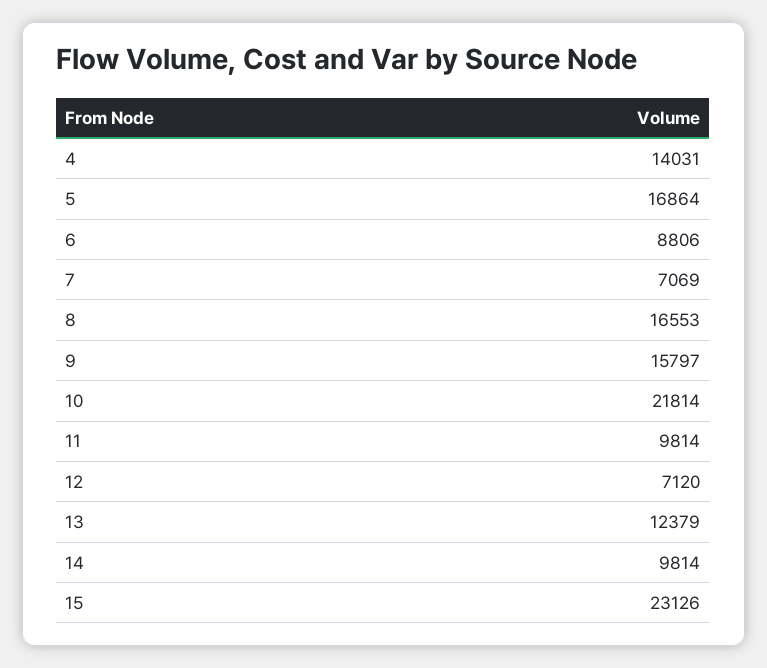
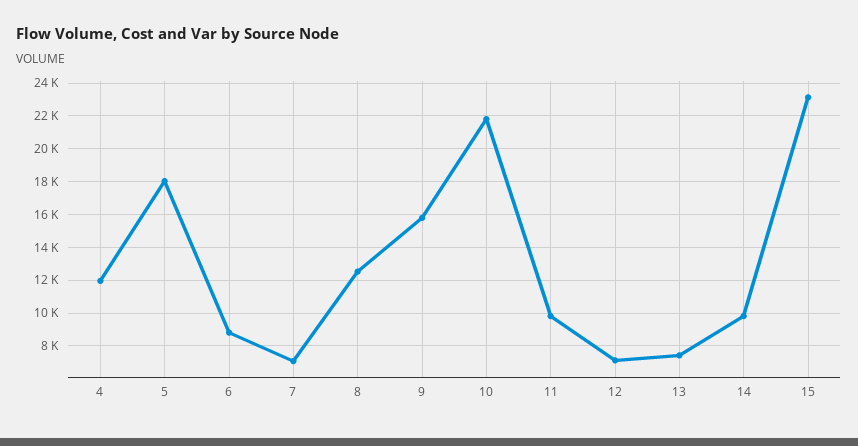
  {
-   "4": 14031,
+   "4": 12000,
-   "5": 16864,
+   "5": 18000,
    "6": 8806,
    "7": 7069,
-   "8": 16553,
+   "8": 12500,
    "9": 15797,
    "10": 21814,
    "11": 9814,
    "12": 7120,
-   "13": 12379,
+   "13": 7500,
    "14": 9814,
    "15": 23126
  }

